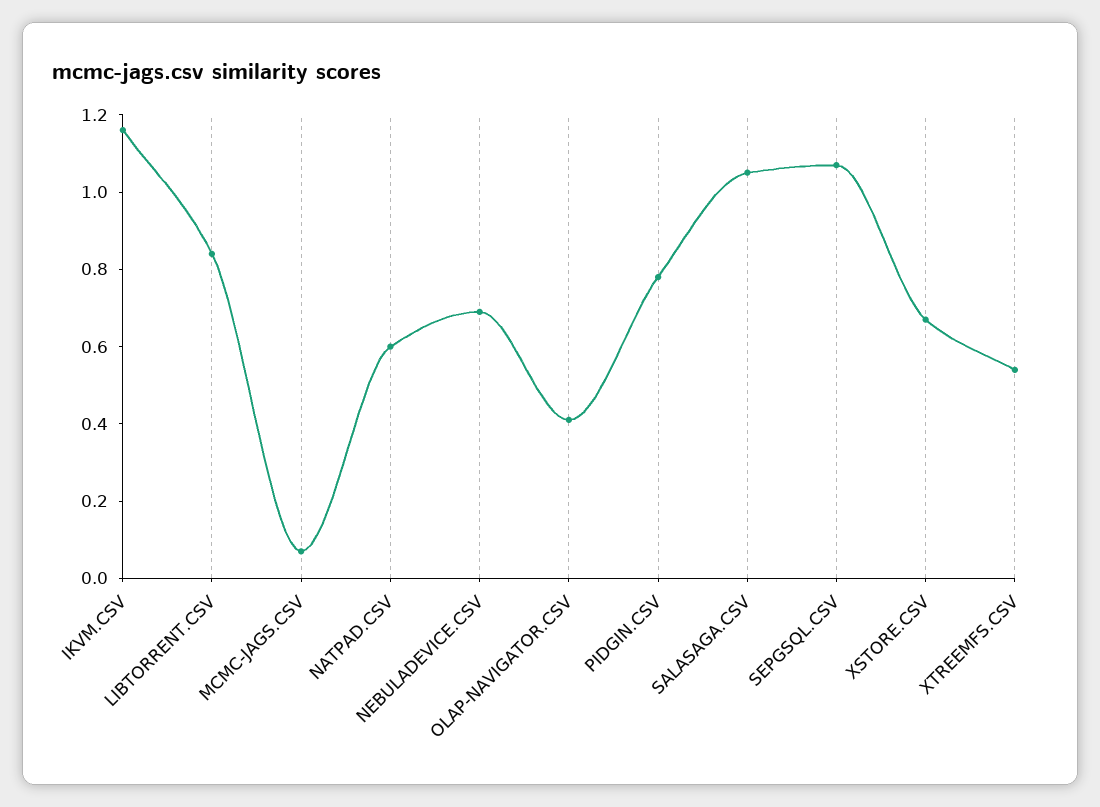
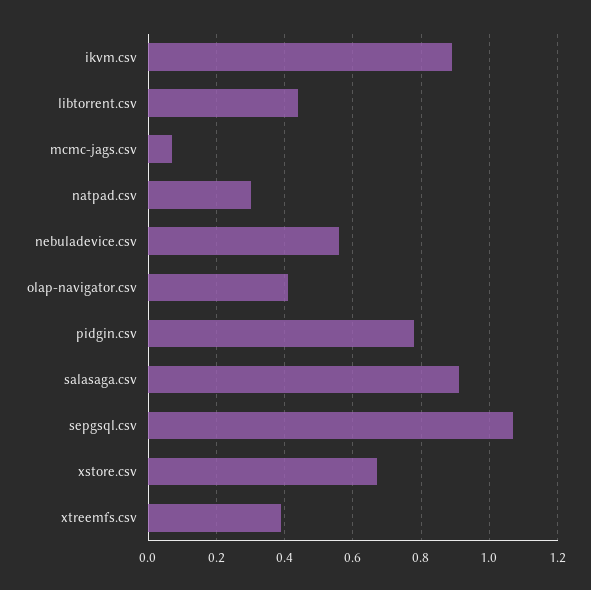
  {
-   "IKVM.CSV": 1.15,
+   "IKVM.CSV": 0.9,
-   "LIBTORRENT.CSV": 0.85,
+   "LIBTORRENT.CSV": 0.45,
    "MCMC-JAGS.CSV": 0.05,
-   "NATPAD.CSV": 0.6,
+   "NATPAD.CSV": 0.3,
-   "NEBULADEVICE.CSV": 0.7,
+   "NEBULADEVICE.CSV": 0.55,
    "OLAP-NAVIGATOR.CSV": 0.4,
    "PIDGIN.CSV": 0.8,
-   "SALASAGA.CSV": 1.05,
+   "SALASAGA.CSV": 0.9,
    "SEPGSQL.CSV": 1.05,
    "XSTORE.CSV": 0.65,
-   "XTREEMFS.CSV": 0.55
+   "XTREEMFS.CSV": 0.4
  }

